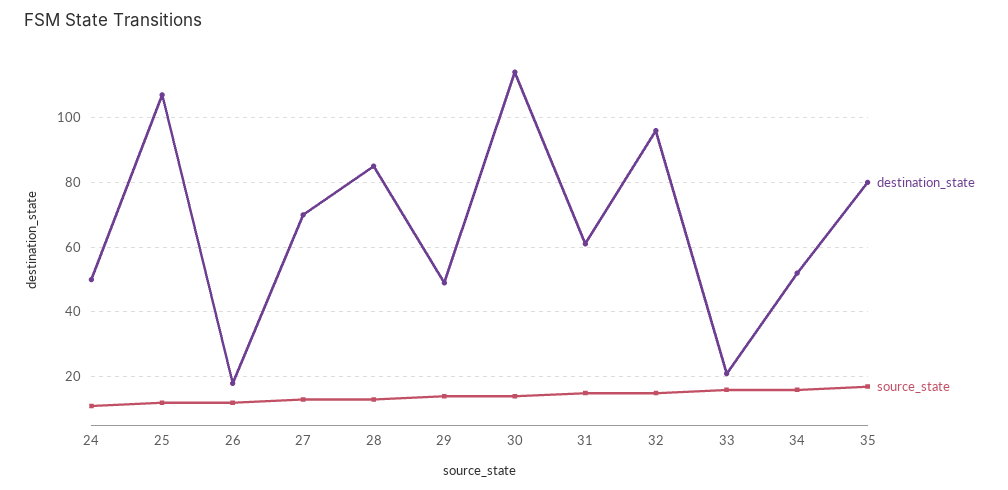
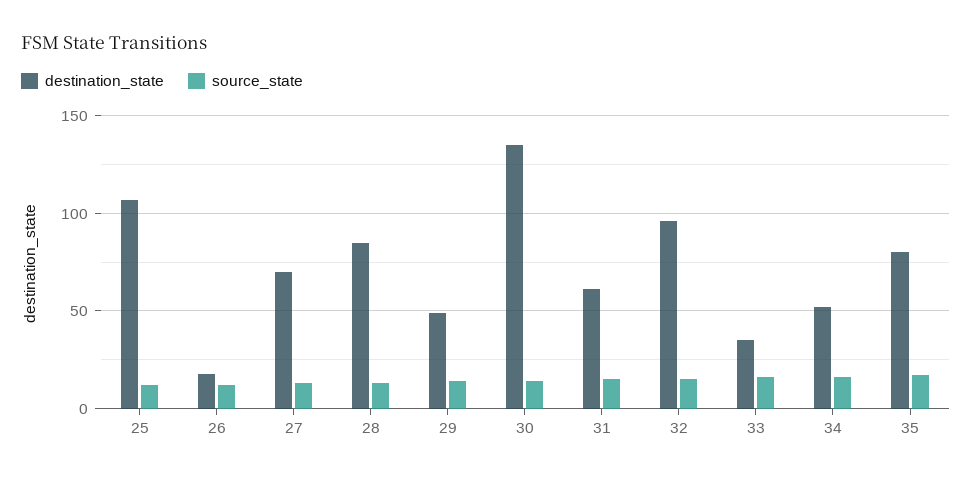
  {
    "destination_state": {
-     "24": 50,
      "25": 105,
      "26": 20,
      "27": 70,
      "28": 85,
      "29": 50,
-     "30": 115,
+     "30": 135,
      "31": 60,
      "32": 95,
-     "33": 20,
+     "33": 35,
      "34": 50,
      "35": 80
    },
    "source_state": {
-     "24": 10,
      "25": 10,
      "26": 10,
      "27": 15,
      "28": 15,
      "29": 15,
      "30": 15,
      "31": 15,
      "32": 15,
      "33": 15,
      "34": 15,
      "35": 15
    }
  }

